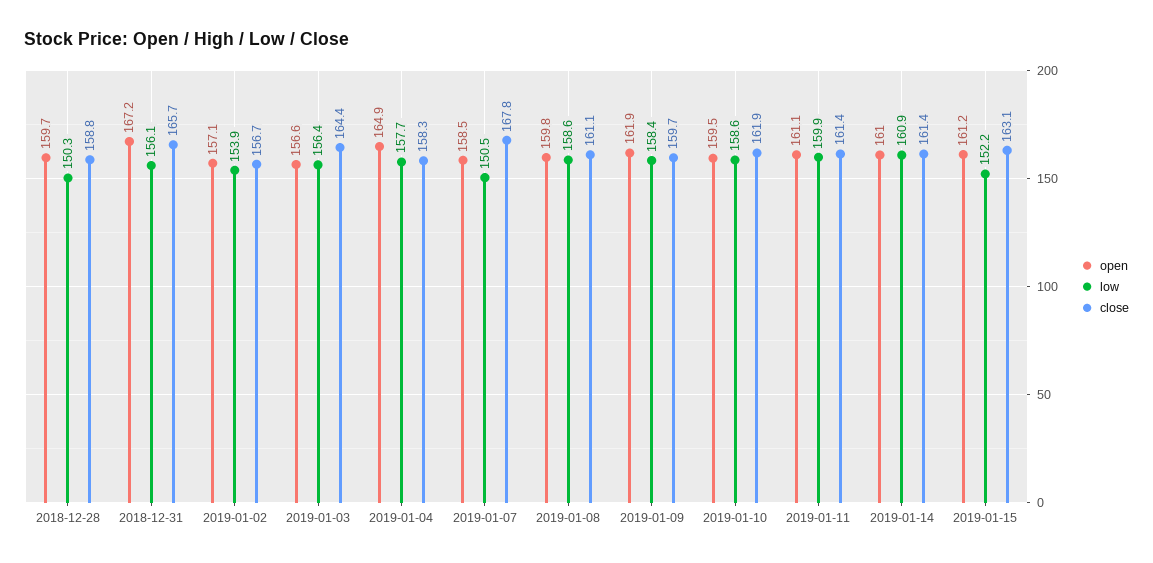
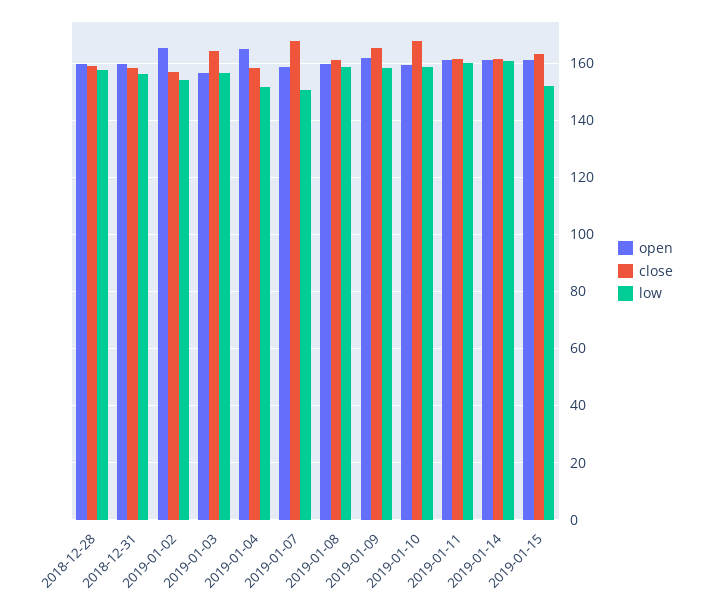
  {
    "open": {
      "2018-12-28": 159.7,
-     "2018-12-31": 167.2,
+     "2018-12-31": 160,
-     "2019-01-02": 157.1,
+     "2019-01-02": 165,
      "2019-01-03": 156.6,
      "2019-01-04": 164.9,
      "2019-01-07": 158.5,
      "2019-01-08": 159.8,
      "2019-01-09": 161.9,
      "2019-01-10": 159.5,
      "2019-01-11": 161.1,
      "2019-01-14": 161,
      "2019-01-15": 161.2
    },
    "low": {
-     "2018-12-28": 150.3,
+     "2018-12-28": 157.5,
      "2018-12-31": 156.1,
      "2019-01-02": 153.9,
      "2019-01-03": 156.4,
-     "2019-01-04": 157.7,
+     "2019-01-04": 152.5,
      "2019-01-07": 150.5,
      "2019-01-08": 158.6,
      "2019-01-09": 158.4,
      "2019-01-10": 158.6,
      "2019-01-11": 159.9,
      "2019-01-14": 160.9,
      "2019-01-15": 152.2
    },
    "close": {
      "2018-12-28": 158.8,
-     "2018-12-31": 165.7,
+     "2018-12-31": 157.5,
      "2019-01-02": 156.7,
      "2019-01-03": 164.4,
      "2019-01-04": 158.3,
      "2019-01-07": 167.8,
      "2019-01-08": 161.1,
-     "2019-01-09": 159.7,
+     "2019-01-09": 165,
-     "2019-01-10": 161.9,
+     "2019-01-10": 167.5,
      "2019-01-11": 161.4,
      "2019-01-14": 161.4,
      "2019-01-15": 163.1
    }
  }

